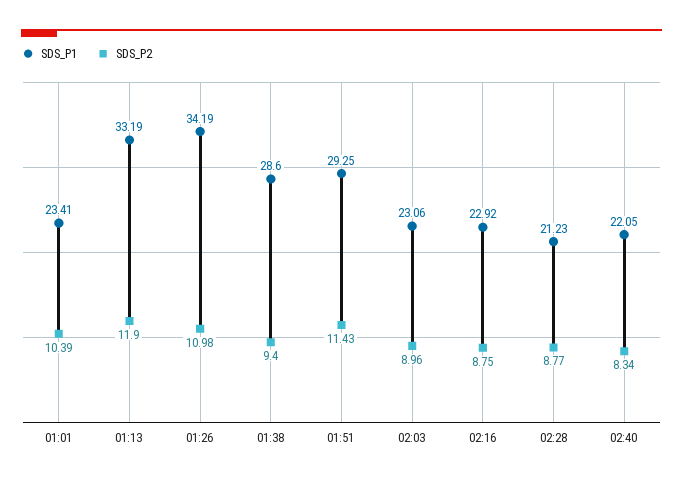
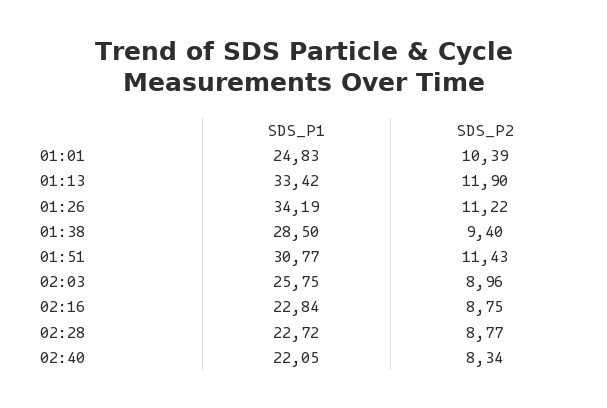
  {
    "SDS_P1": {
-     "01:01": 23.41,
+     "01:01": 24.83,
-     "01:13": 33.19,
+     "01:13": 33.42,
      "01:26": 34.19,
-     "01:38": 28.6,
+     "01:38": 28.5,
-     "01:51": 29.25,
+     "01:51": 30.77,
-     "02:03": 23.06,
+     "02:03": 25.75,
-     "02:16": 22.92,
+     "02:16": 22.84,
-     "02:28": 21.23,
+     "02:28": 22.72,
      "02:40": 22.05
    },
    "SDS_P2": {
      "01:01": 10.39,
      "01:13": 11.9,
-     "01:26": 10.98,
+     "01:26": 11.22,
      "01:38": 9.4,
      "01:51": 11.43,
      "02:03": 8.96,
      "02:16": 8.75,
      "02:28": 8.77,
      "02:40": 8.34
    }
  }

